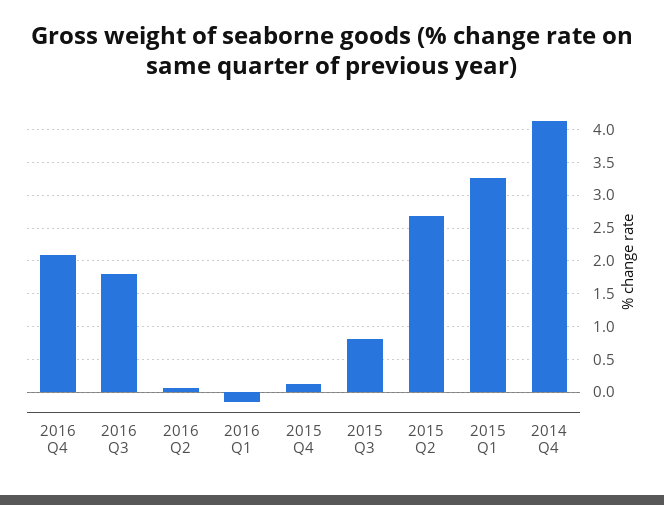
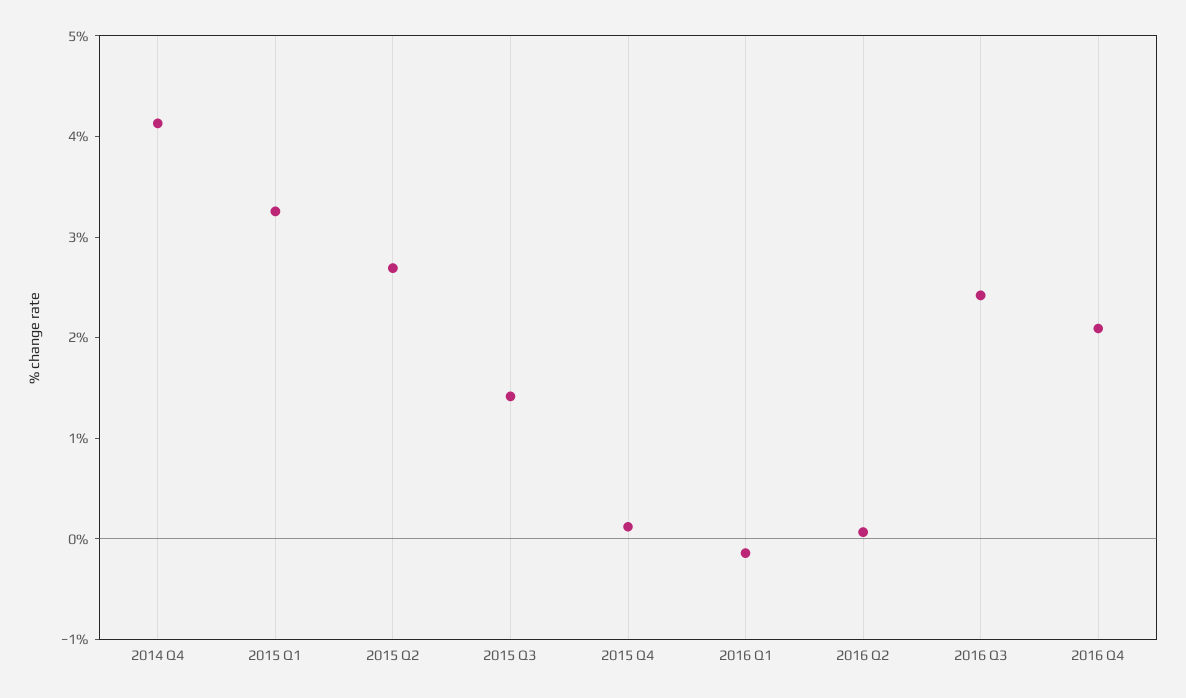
  {
    "2016 Q4": 2.1,
-   "2016 Q3": 1.8,
+   "2016 Q3": 2.4,
    "2016 Q2": 0.1,
    "2016 Q1": -0.1,
    "2015 Q4": 0.1,
-   "2015 Q3": 0.8,
+   "2015 Q3": 1.4,
    "2015 Q2": 2.7,
    "2015 Q1": 3.3,
    "2014 Q4": 4.1
  }

